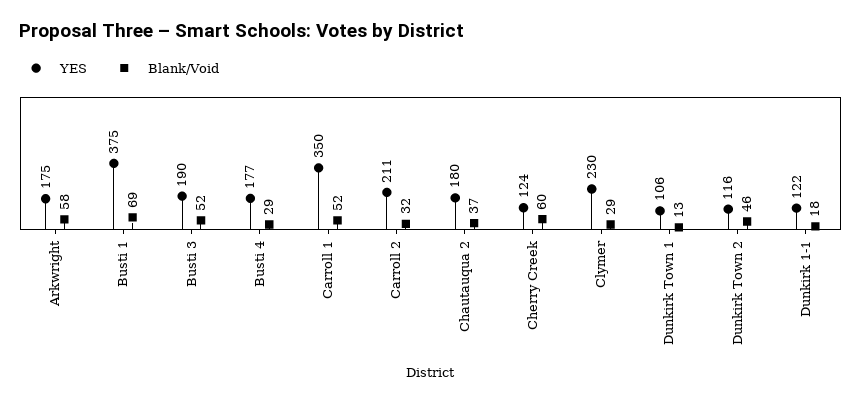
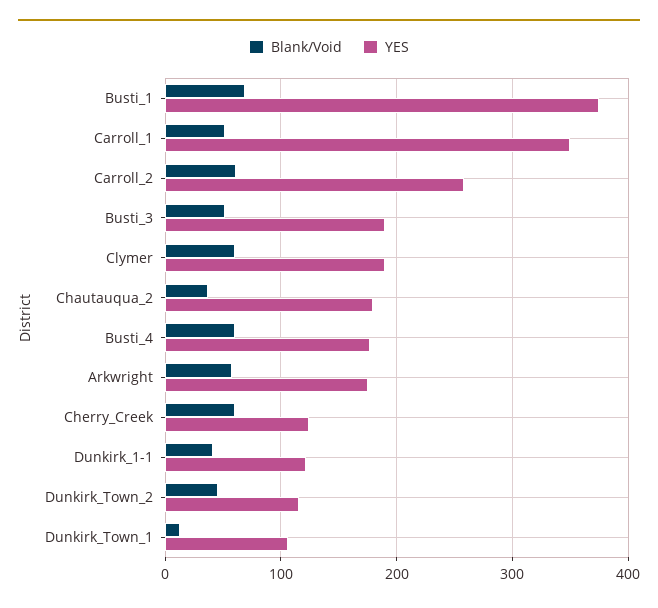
  {
    "YES": {
      "Arkwright": 175,
      "Busti 1": 375,
      "Busti 3": 190,
      "Busti 4": 177,
      "Carroll 1": 350,
-     "Carroll 2": 211,
+     "Carroll 2": 260,
      "Chautauqua 2": 180,
      "Cherry Creek": 124,
-     "Clymer": 230,
+     "Clymer": 190,
      "Dunkirk Town 1": 106,
      "Dunkirk Town 2": 116,
      "Dunkirk 1-1": 122
    },
    "Blank/Void": {
      "Arkwright": 58,
      "Busti 1": 69,
      "Busti 3": 52,
-     "Busti 4": 29,
+     "Busti 4": 60,
      "Carroll 1": 52,
-     "Carroll 2": 32,
+     "Carroll 2": 60,
      "Chautauqua 2": 37,
      "Cherry Creek": 60,
-     "Clymer": 29,
+     "Clymer": 60,
      "Dunkirk Town 1": 13,
      "Dunkirk Town 2": 46,
-     "Dunkirk 1-1": 18
+     "Dunkirk 1-1": 40
    }
  }

